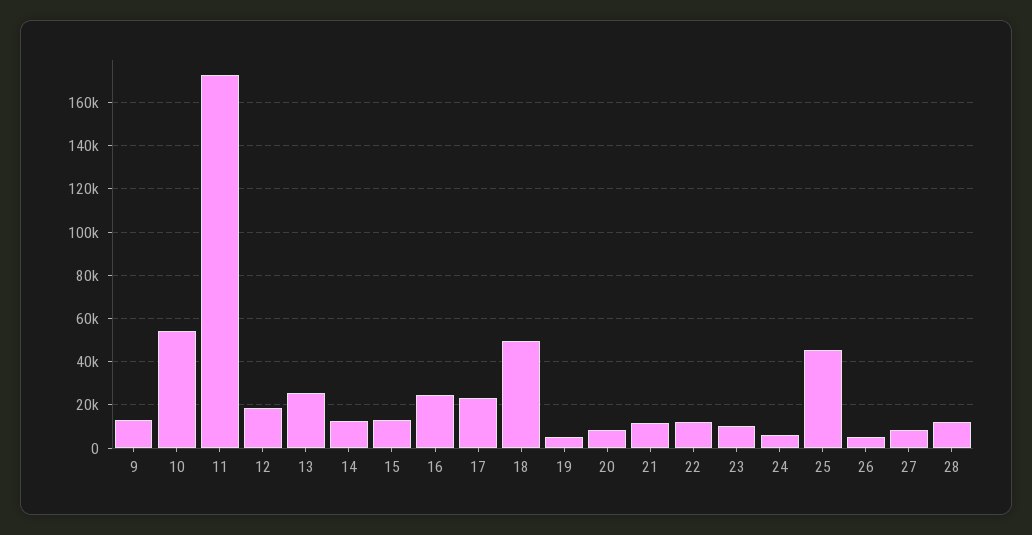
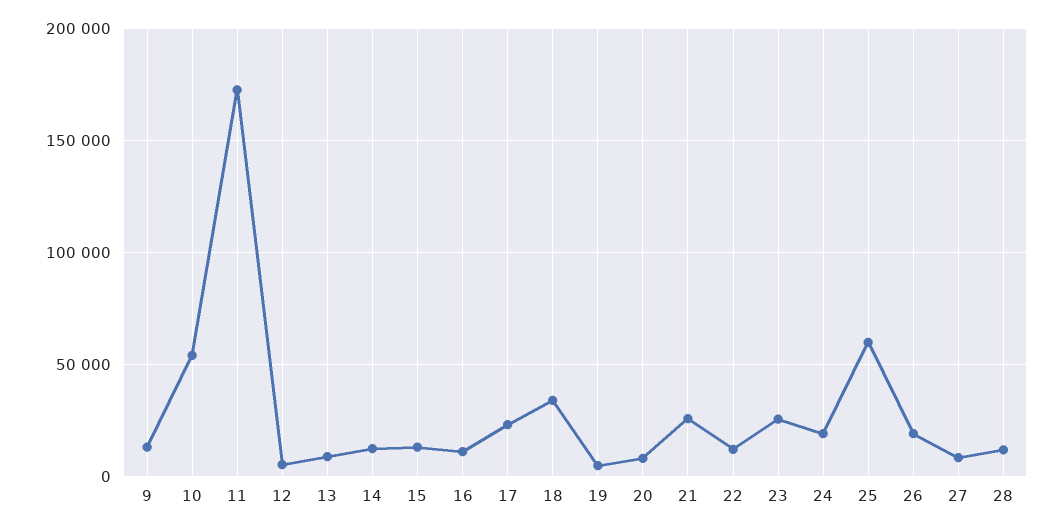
  {
    "9": 15000,
    "10": 55000,
    "11": 175000,
-   "12": 20000,
+   "12": 5000,
-   "13": 25000,
+   "13": 10000,
    "14": 10000,
    "15": 15000,
-   "16": 25000,
+   "16": 10000,
    "17": 25000,
-   "18": 50000,
+   "18": 35000,
    "19": 5000,
    "20": 10000,
-   "21": 10000,
+   "21": 25000,
    "22": 10000,
-   "23": 10000,
+   "23": 25000,
-   "24": 5000,
+   "24": 20000,
-   "25": 45000,
+   "25": 60000,
-   "26": 5000,
+   "26": 20000,
    "27": 10000,
    "28": 10000
  }

